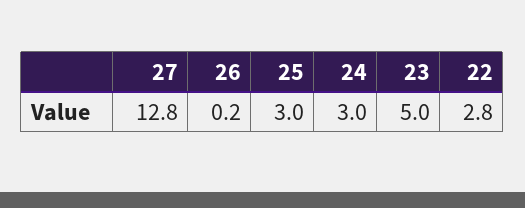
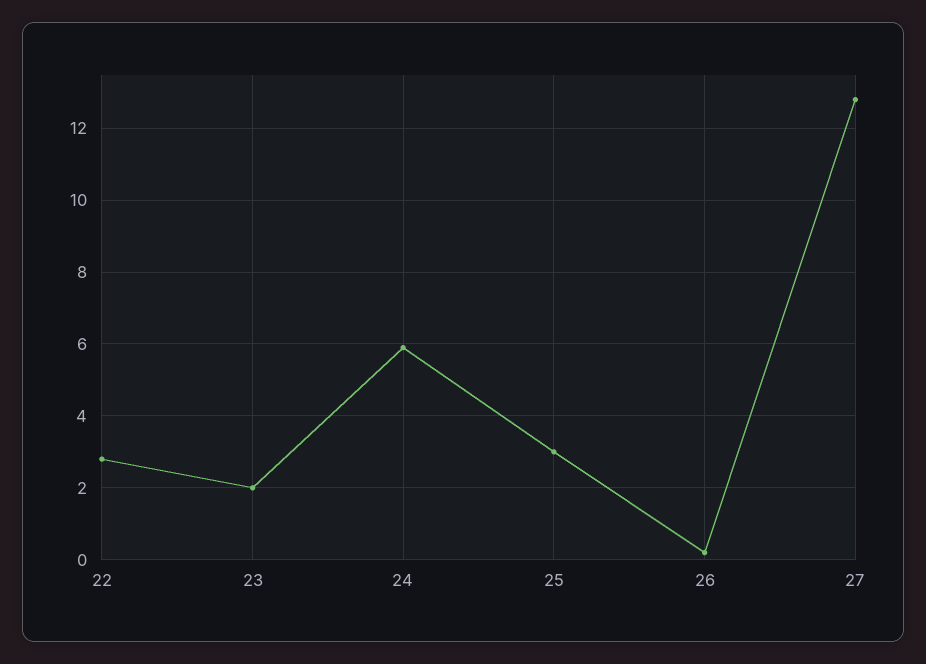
  {
    "27": 12.8,
    "26": 0.2,
    "25": 3,
-   "24": 3,
+   "24": 6,
-   "23": 5,
+   "23": 2,
    "22": 2.8
  }

